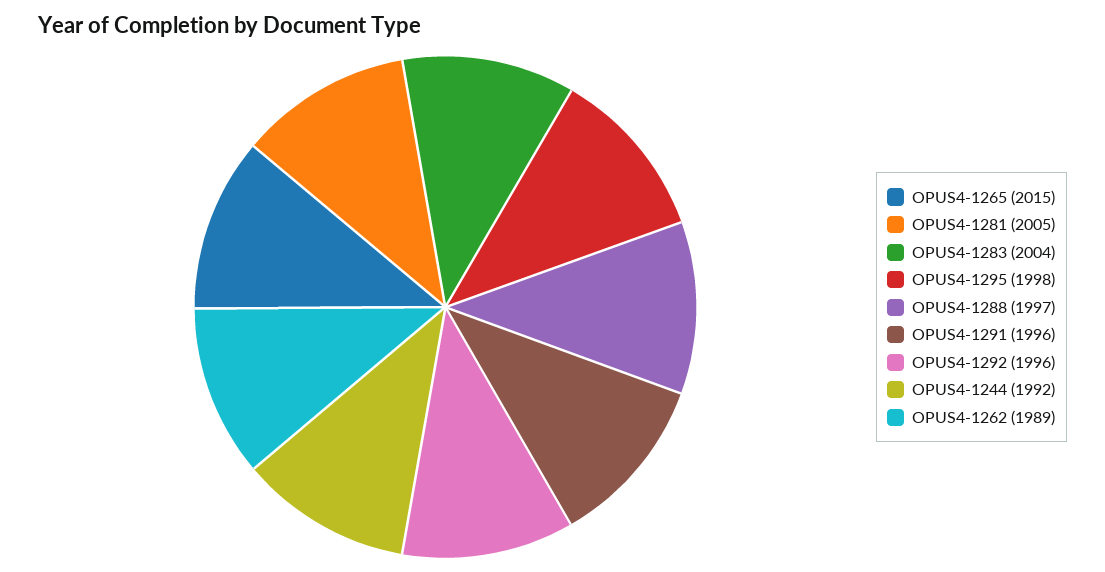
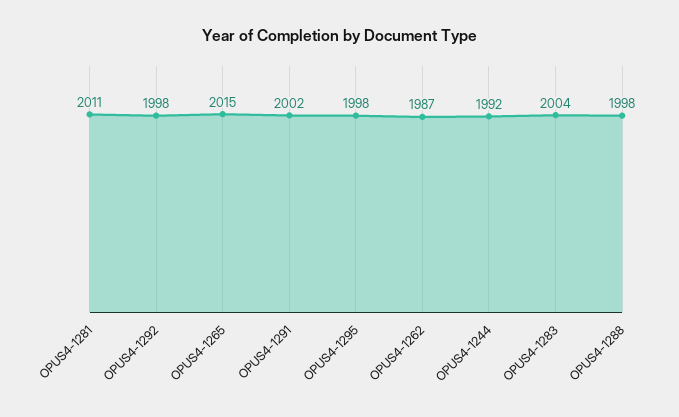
  {
    "OPUS4-1265": 2015,
-   "OPUS4-1281": 2005,
+   "OPUS4-1281": 2011,
    "OPUS4-1283": 2004,
    "OPUS4-1295": 1998,
-   "OPUS4-1288": 1997,
+   "OPUS4-1288": 1998,
-   "OPUS4-1291": 1996,
+   "OPUS4-1291": 2002,
-   "OPUS4-1292": 1996,
+   "OPUS4-1292": 1998,
    "OPUS4-1244": 1992,
-   "OPUS4-1262": 1989
+   "OPUS4-1262": 1987
  }

